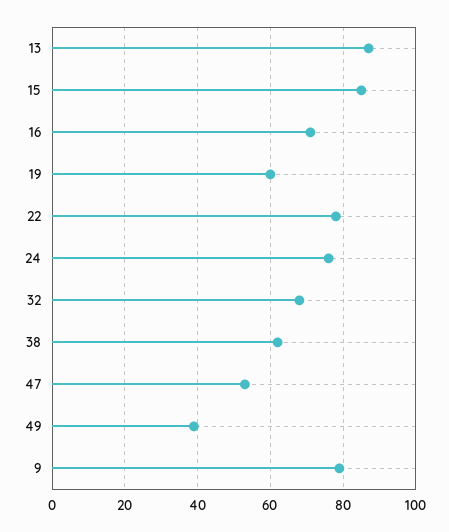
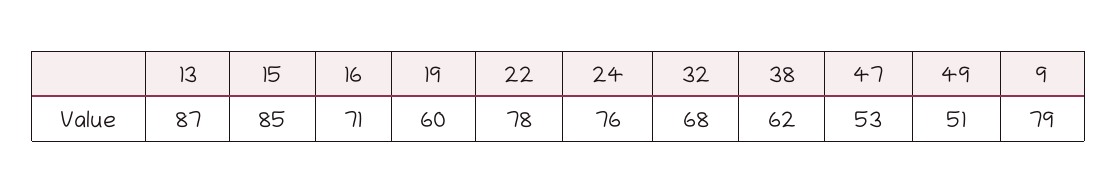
  {
    "13": 87,
    "15": 85,
    "16": 71,
    "19": 60,
    "22": 78,
    "24": 76,
    "32": 68,
    "38": 62,
    "47": 53,
-   "49": 40,
+   "49": 51,
    "9": 79
  }

